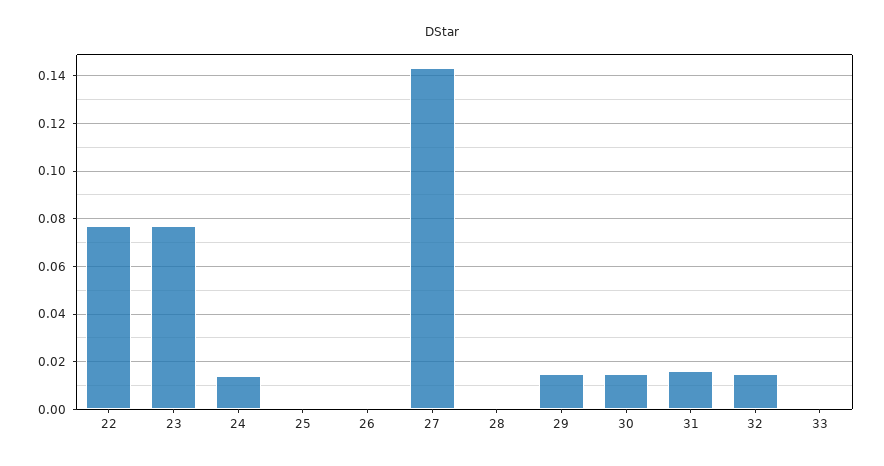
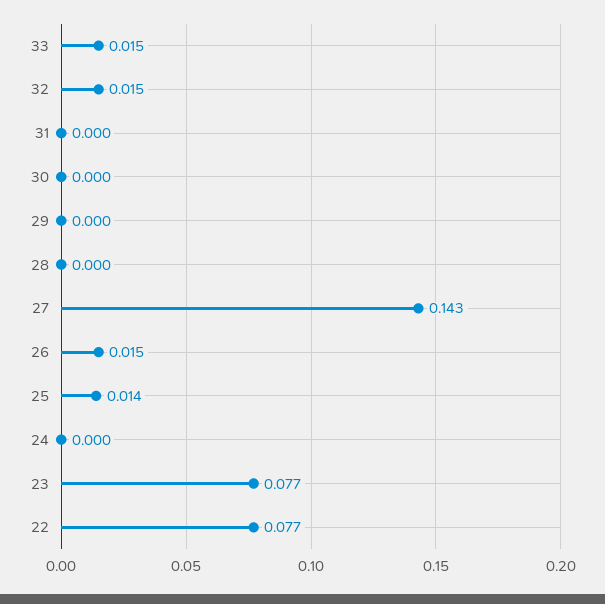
  {
    "22": 0.077,
    "23": 0.077,
-   "24": 0.015,
+   "24": 0,
-   "25": 0,
+   "25": 0.014,
-   "26": 0,
+   "26": 0.015,
    "27": 0.143,
    "28": 0,
-   "29": 0.015,
+   "29": 0,
-   "30": 0.015,
+   "30": 0,
-   "31": 0.015,
+   "31": 0,
    "32": 0.015,
-   "33": 0
+   "33": 0.015
  }

